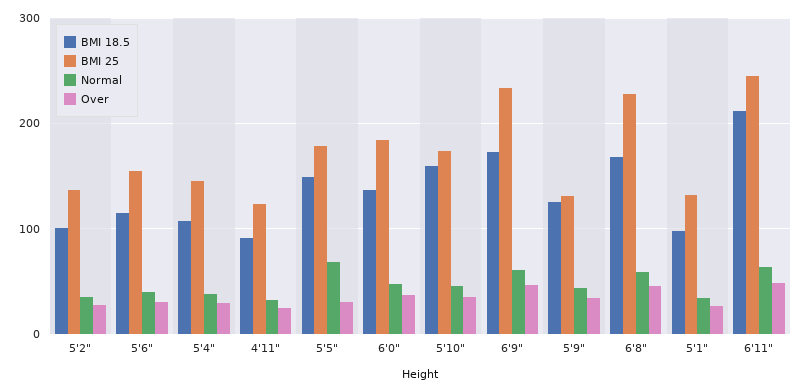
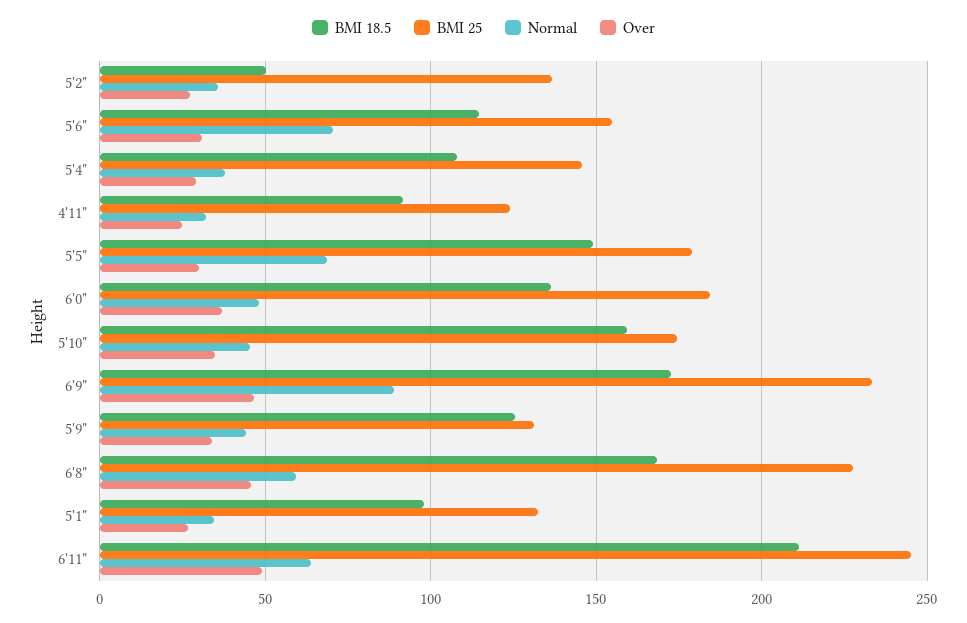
  {
    "BMI 18.5": {
-     "5'2\"": 100,
+     "5'2\"": 50,
      "5'6\"": 115,
      "5'4\"": 110,
      "4'11\"": 90,
      "5'5\"": 150,
      "6'0\"": 135,
      "5'10\"": 160,
      "6'9\"": 175,
      "5'9\"": 125,
      "6'8\"": 170,
      "5'1\"": 100,
      "6'11\"": 210
    },
    "BMI 25": {
      "5'2\"": 135,
      "5'6\"": 155,
      "5'4\"": 145,
      "4'11\"": 125,
      "5'5\"": 180,
      "6'0\"": 185,
      "5'10\"": 175,
      "6'9\"": 235,
      "5'9\"": 130,
      "6'8\"": 230,
      "5'1\"": 130,
      "6'11\"": 245
    },
    "Normal": {
      "5'2\"": 35,
-     "5'6\"": 40,
+     "5'6\"": 70,
      "5'4\"": 40,
      "4'11\"": 30,
      "5'5\"": 70,
      "6'0\"": 50,
      "5'10\"": 45,
-     "6'9\"": 60,
+     "6'9\"": 90,
      "5'9\"": 45,
      "6'8\"": 60,
      "5'1\"": 35,
      "6'11\"": 65
    },
    "Over": {
      "5'2\"": 25,
      "5'6\"": 30,
      "5'4\"": 30,
      "4'11\"": 25,
      "5'5\"": 30,
      "6'0\"": 35,
      "5'10\"": 35,
      "6'9\"": 45,
      "5'9\"": 35,
      "6'8\"": 45,
      "5'1\"": 25,
      "6'11\"": 50
    }
  }

